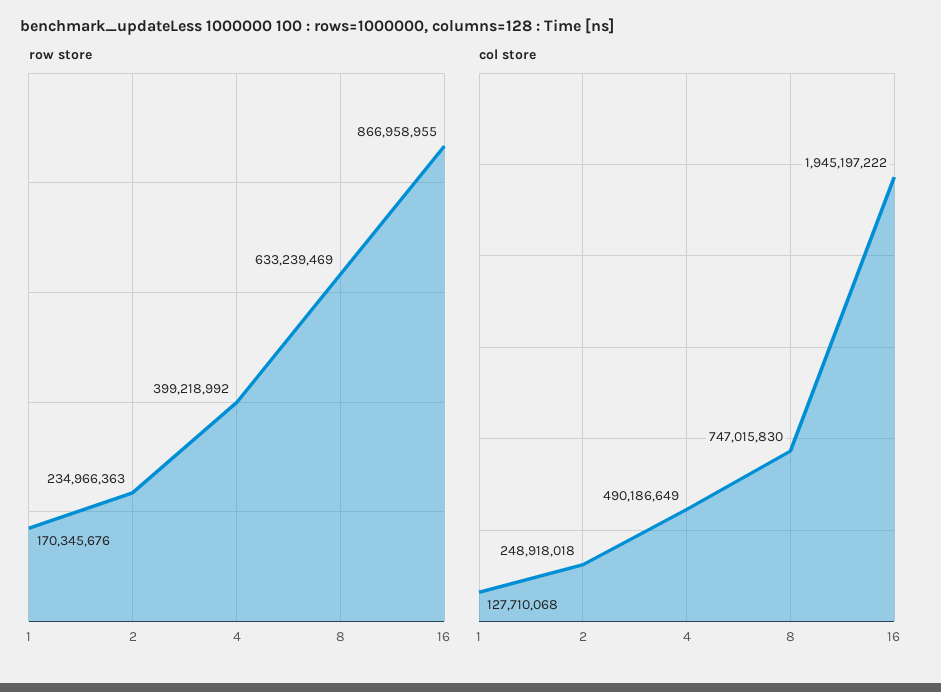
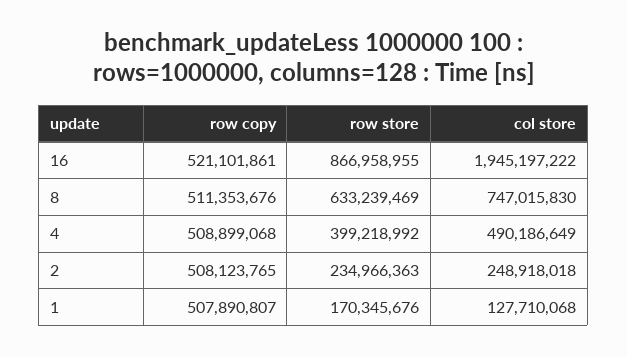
  {
    "row store": {
      "1": 170345676,
      "2": 234966363,
      "4": 399218992,
      "8": 633239469,
      "16": 866958955
    },
    "col store": {
      "1": 127710068,
      "2": 248918018,
      "4": 490186649,
      "8": 747015830,
      "16": 1945197222
-   }
+   },
+   "row copy": {
+     "16": 521101861,
+     "8": 511353676,
+     "4": 508899068,
+     "2": 508123765,
+     "1": 507890807
+   }
  }

